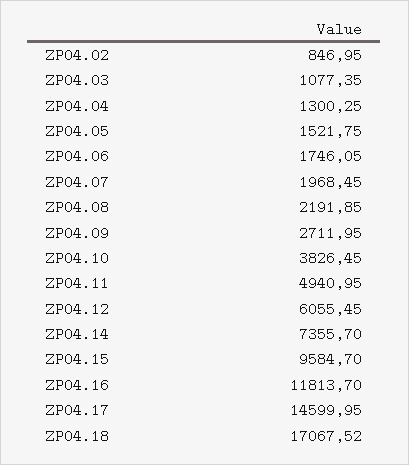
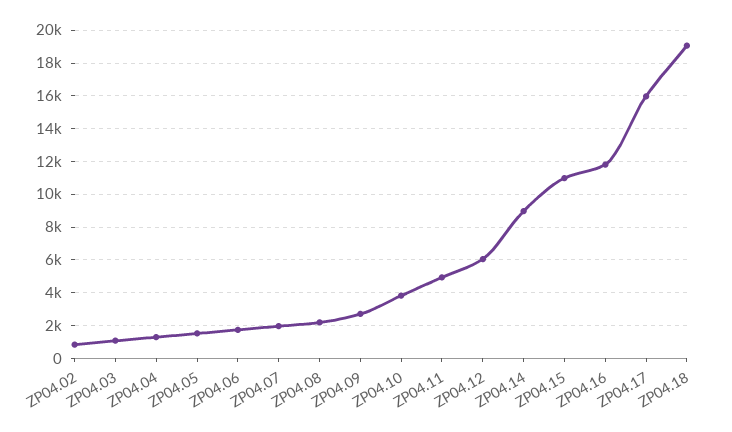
  {
    "ZP04.02": 846.95,
    "ZP04.03": 1077.35,
    "ZP04.04": 1300.25,
    "ZP04.05": 1521.75,
    "ZP04.06": 1746.05,
    "ZP04.07": 1968.45,
    "ZP04.08": 2191.85,
    "ZP04.09": 2711.95,
    "ZP04.10": 3826.45,
    "ZP04.11": 4940.95,
    "ZP04.12": 6055.45,
-   "ZP04.14": 7355.7,
+   "ZP04.14": 9000,
-   "ZP04.15": 9584.7,
+   "ZP04.15": 11000,
    "ZP04.16": 11813.7,
-   "ZP04.17": 14599.95,
+   "ZP04.17": 16000,
-   "ZP04.18": 17067.52
+   "ZP04.18": 19000
  }

